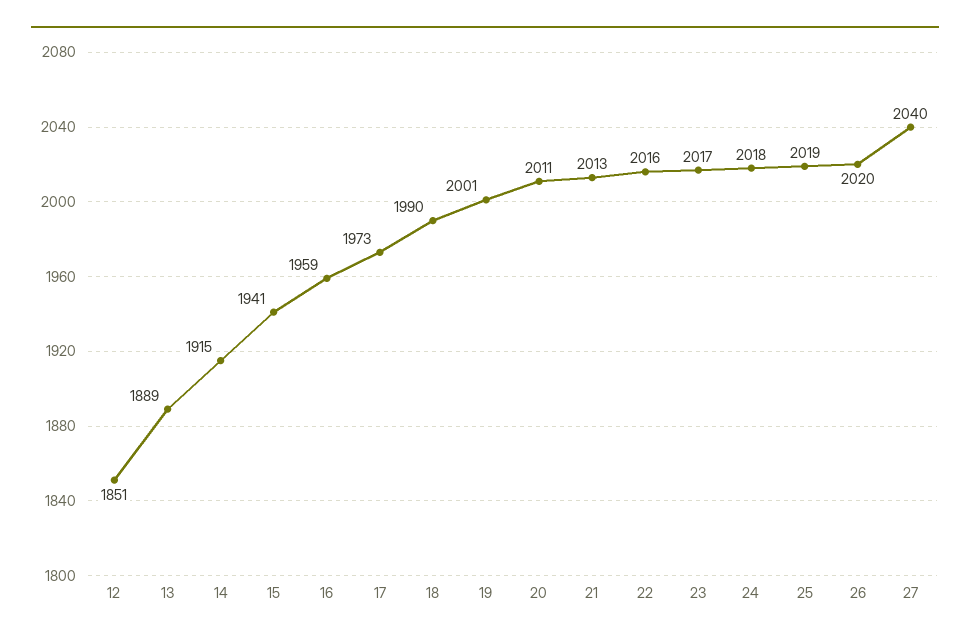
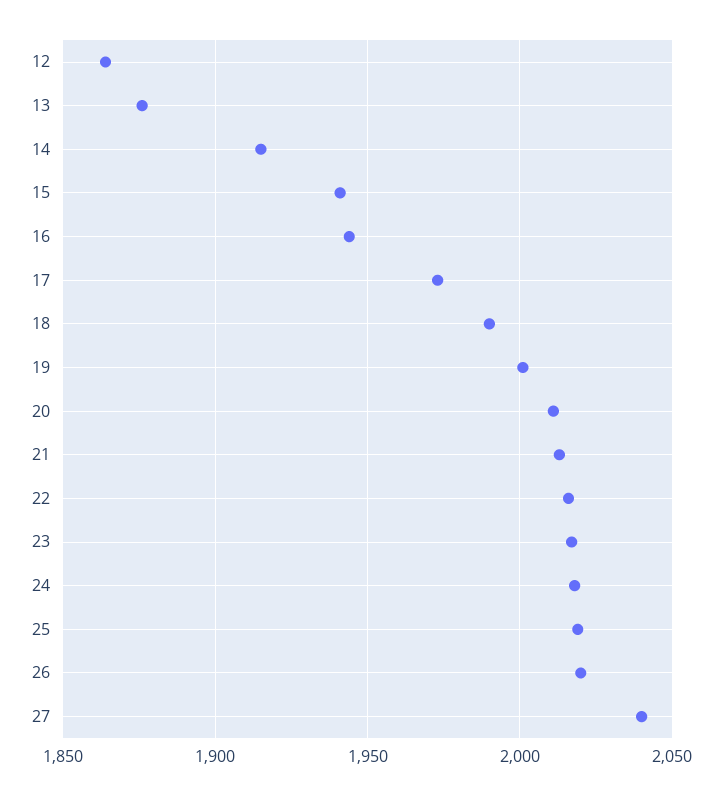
  {
-   "12": 1851,
+   "12": 1865,
-   "13": 1889,
+   "13": 1875,
    "14": 1915,
    "15": 1941,
-   "16": 1959,
+   "16": 1945,
    "17": 1973,
    "18": 1990,
    "19": 2001,
    "20": 2011,
    "21": 2013,
    "22": 2016,
    "23": 2017,
    "24": 2018,
    "25": 2019,
    "26": 2020,
    "27": 2040
  }

